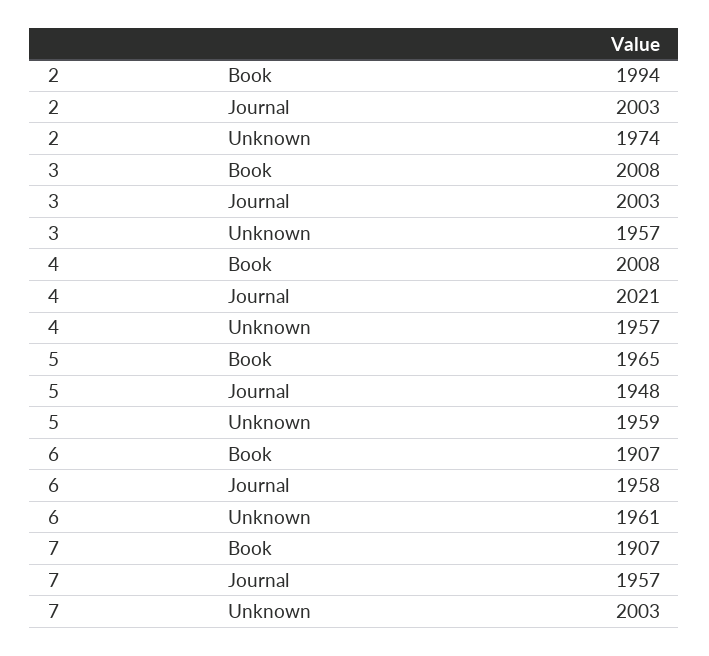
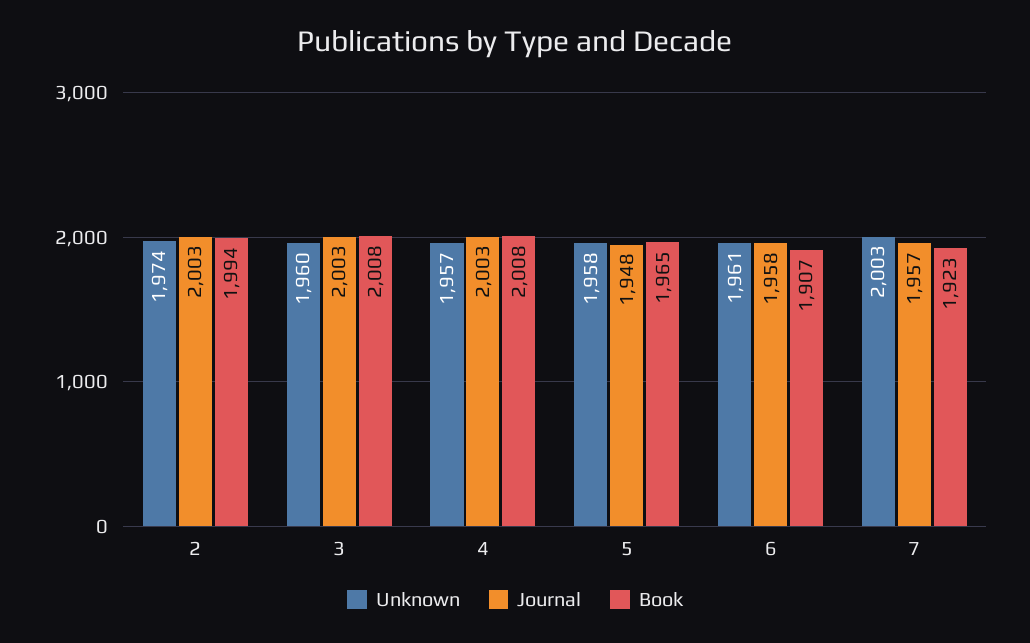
  {
    "Book": {
      "2": 1994,
      "3": 2008,
      "4": 2008,
      "5": 1965,
      "6": 1907,
-     "7": 1907
+     "7": 1923
    },
    "Journal": {
      "2": 2003,
      "3": 2003,
-     "4": 2021,
+     "4": 2003,
      "5": 1948,
      "6": 1958,
      "7": 1957
    },
    "Unknown": {
      "2": 1974,
-     "3": 1957,
+     "3": 1960,
      "4": 1957,
-     "5": 1959,
+     "5": 1958,
      "6": 1961,
      "7": 2003
    }
  }

